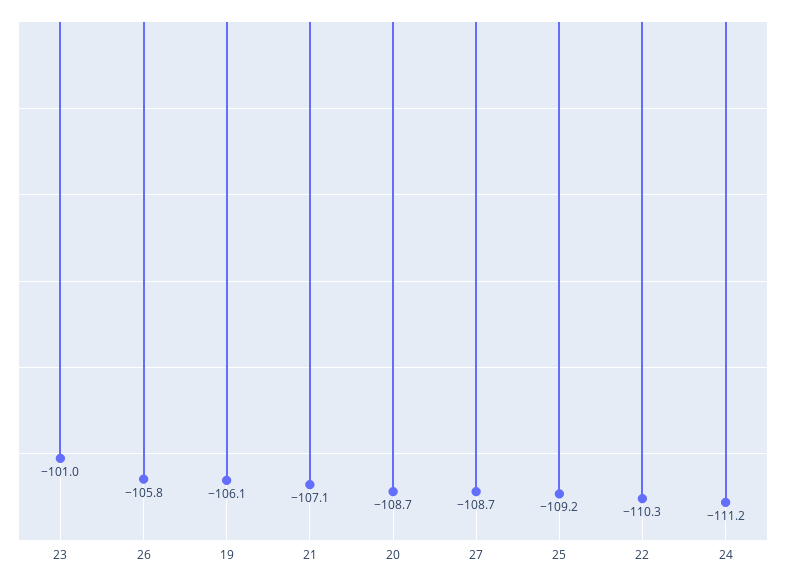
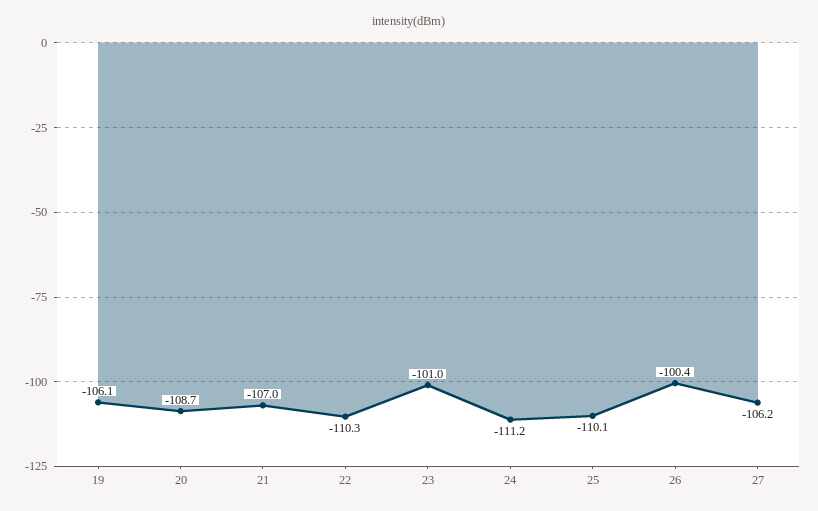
  {
    "23": -101,
-   "26": -105.8,
+   "26": -100.4,
    "19": -106.1,
-   "21": -107.1,
+   "21": -107,
    "20": -108.7,
-   "27": -108.7,
+   "27": -106.2,
-   "25": -109.2,
+   "25": -110.1,
    "22": -110.3,
    "24": -111.2
  }

